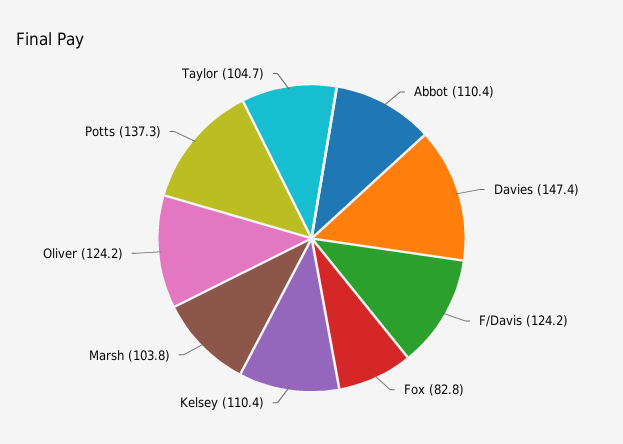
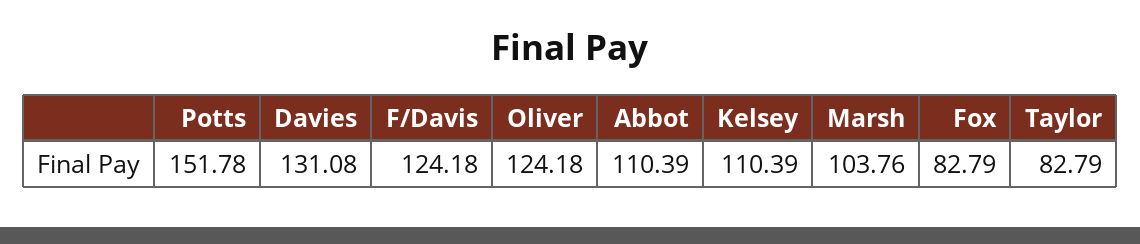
  {
    "Abbot": 110.39,
-   "Davies": 147.4,
+   "Davies": 131.08,
    "F/Davis": 124.18,
    "Fox": 82.79,
    "Kelsey": 110.39,
    "Marsh": 103.76,
    "Oliver": 124.18,
-   "Potts": 137.3,
+   "Potts": 151.78,
-   "Taylor": 104.7
+   "Taylor": 82.79
  }

